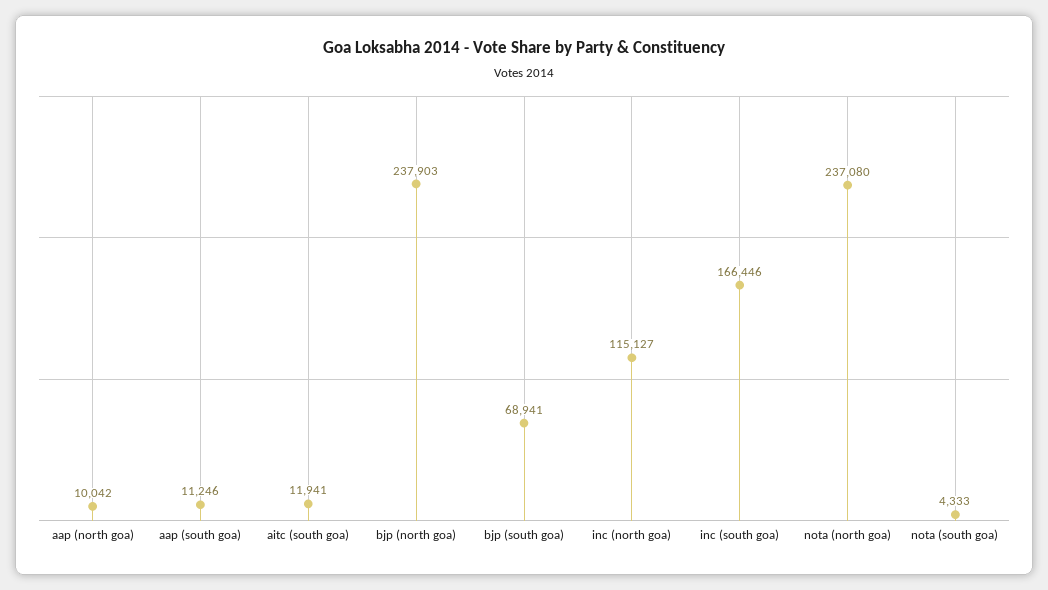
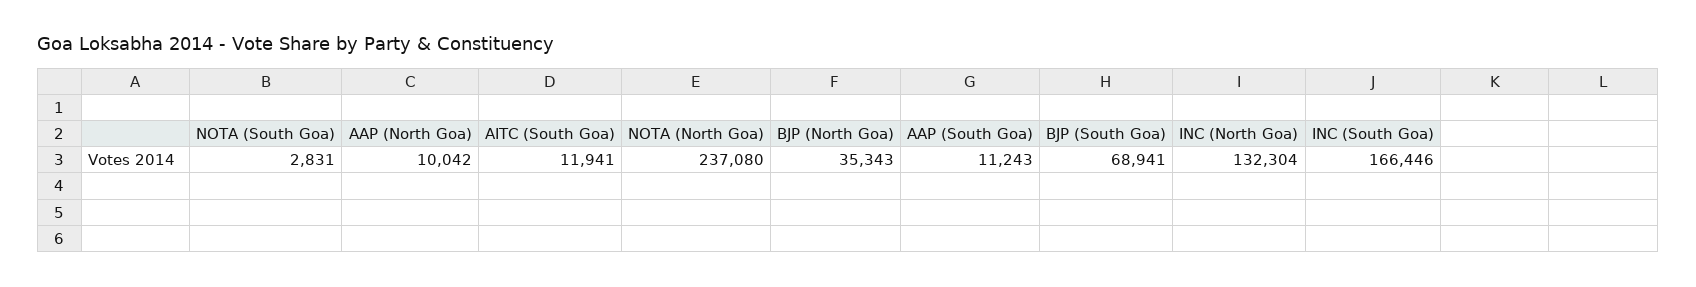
  {
    "aap (north goa)": 10042,
-   "aap (south goa)": 11246,
+   "aap (south goa)": 11243,
    "aitc (south goa)": 11941,
-   "bjp (north goa)": 237903,
+   "bjp (north goa)": 35343,
    "bjp (south goa)": 68941,
-   "inc (north goa)": 115127,
+   "inc (north goa)": 132304,
    "inc (south goa)": 166446,
    "nota (north goa)": 237080,
-   "nota (south goa)": 4333
+   "nota (south goa)": 2831
  }

